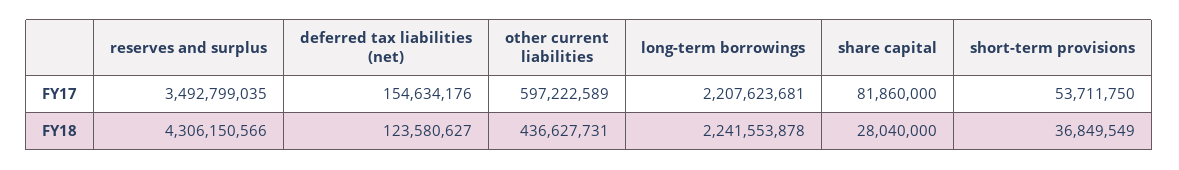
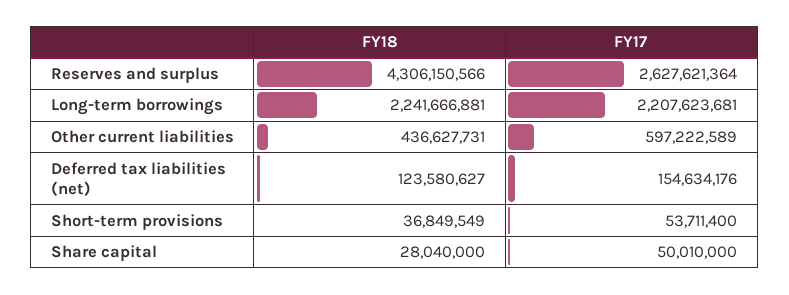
  {
    "reserves and surplus": {
-     "FY17": 3492799035,
+     "FY17": 2627621364,
      "FY18": 4306150566
    },
    "deferred tax liabilities (net)": {
      "FY17": 154634176,
      "FY18": 123580627
    },
    "other current liabilities": {
      "FY17": 597222589,
      "FY18": 436627731
    },
    "long-term borrowings": {
      "FY17": 2207623681,
-     "FY18": 2241553878
+     "FY18": 2241666881
    },
    "share capital": {
-     "FY17": 81860000,
+     "FY17": 50010000,
      "FY18": 28040000
    },
    "short-term provisions": {
-     "FY17": 53711750,
+     "FY17": 53711400,
      "FY18": 36849549
    }
  }

